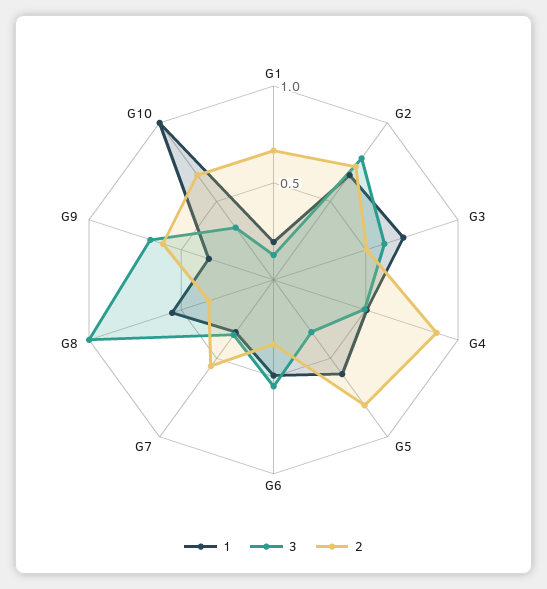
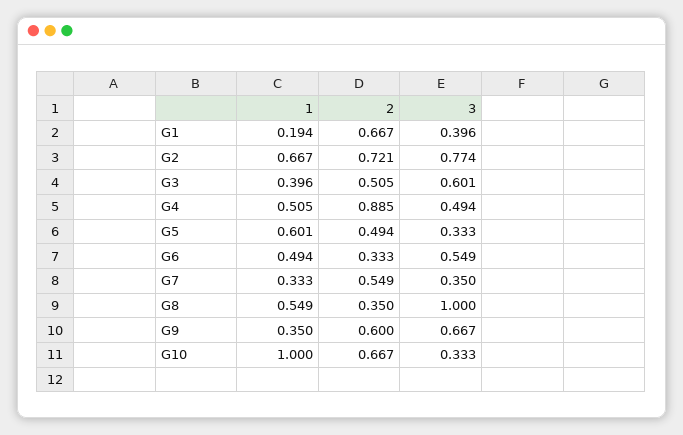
  {
    "1": {
      "G1": 0.194,
      "G2": 0.667,
-     "G3": 0.7,
+     "G3": 0.396,
      "G4": 0.505,
      "G5": 0.601,
      "G6": 0.494,
      "G7": 0.333,
      "G8": 0.549,
      "G9": 0.35,
      "G10": 1
    },
    "3": {
-     "G1": 0.1,
+     "G1": 0.396,
      "G2": 0.774,
      "G3": 0.601,
      "G4": 0.494,
      "G5": 0.333,
      "G6": 0.549,
      "G7": 0.35,
      "G8": 1,
      "G9": 0.667,
      "G10": 0.333
    },
    "2": {
      "G1": 0.667,
      "G2": 0.721,
      "G3": 0.505,
      "G4": 0.885,
-     "G5": 0.8,
+     "G5": 0.494,
      "G6": 0.333,
      "G7": 0.549,
      "G8": 0.35,
      "G9": 0.6,
      "G10": 0.667
    }
  }

